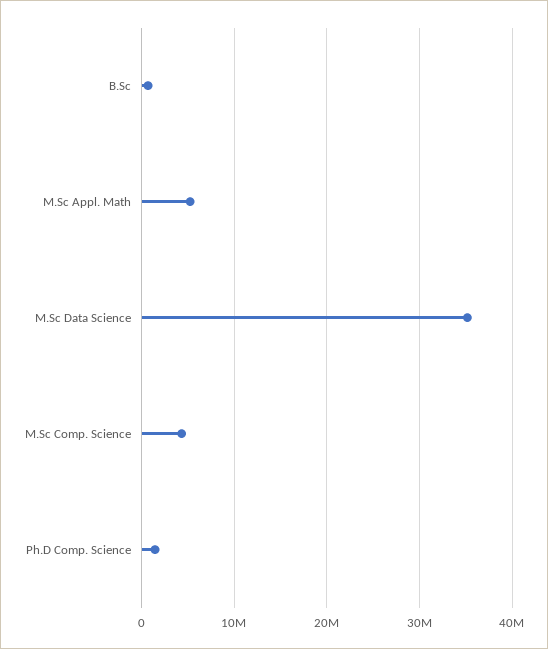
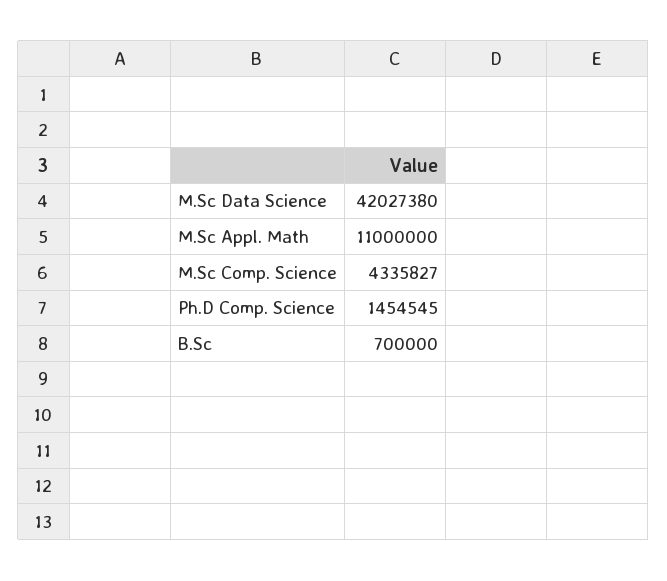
  {
    "B.Sc": 700000,
-   "M.Sc Appl. Math": 5000000,
+   "M.Sc Appl. Math": 11000000,
-   "M.Sc Data Science": 35000000,
+   "M.Sc Data Science": 42027380,
    "M.Sc Comp. Science": 4335827,
    "Ph.D Comp. Science": 1454545
  }

